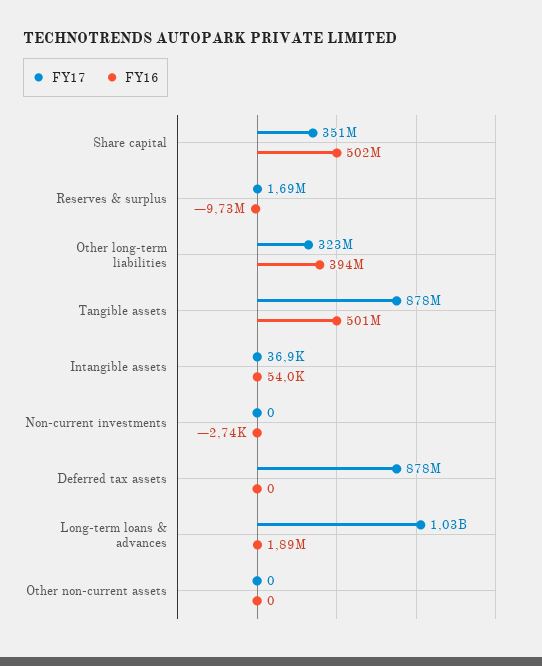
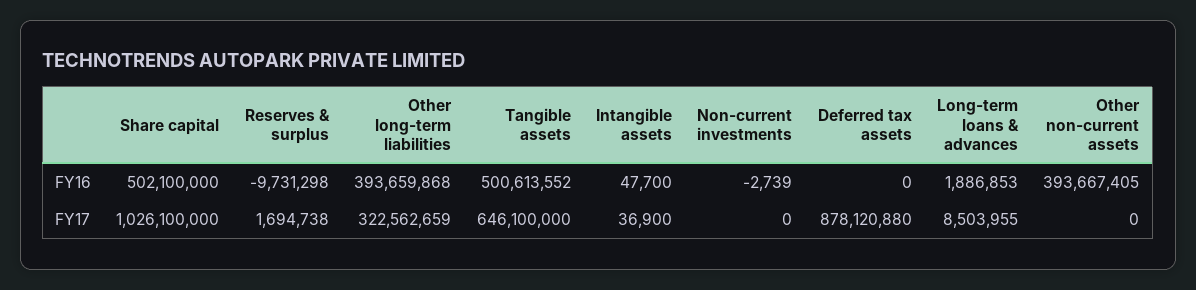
  {
    "FY17": {
-     "Share capital": 351000000,
+     "Share capital": 1026100000,
      "Reserves & surplus": 1694738,
      "Other long-term liabilities": 322562659,
-     "Tangible assets": 878000000,
+     "Tangible assets": 646100000,
      "Intangible assets": 36900,
      "Non-current investments": 0,
      "Deferred tax assets": 878120880,
-     "Long-term loans & advances": 1030000000,
+     "Long-term loans & advances": 8503955,
      "Other non-current assets": 0
    },
    "FY16": {
      "Share capital": 502100000,
      "Reserves & surplus": -9731298,
      "Other long-term liabilities": 393659868,
      "Tangible assets": 500613552,
-     "Intangible assets": 54000,
+     "Intangible assets": 47700,
      "Non-current investments": -2739,
      "Deferred tax assets": 0,
      "Long-term loans & advances": 1886853,
-     "Other non-current assets": 0
+     "Other non-current assets": 393667405
    }
  }

